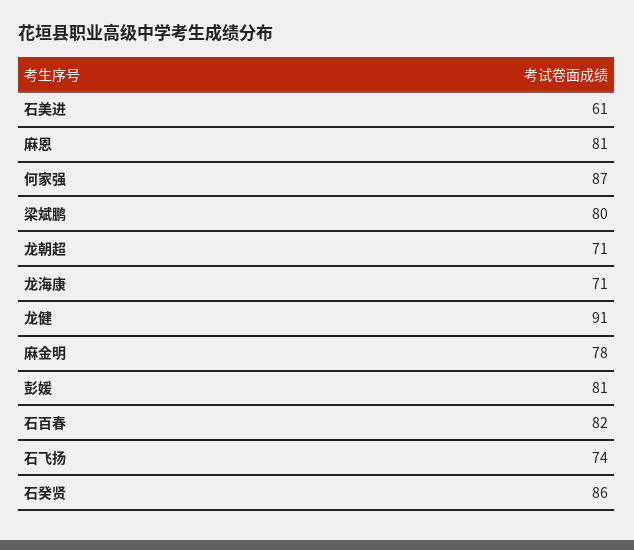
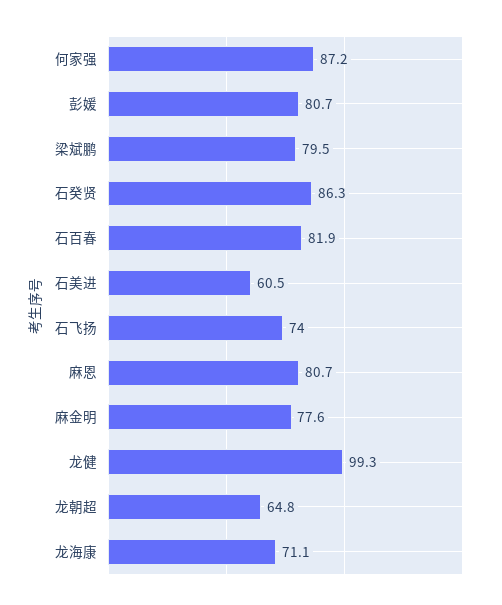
  {
    "石美进": 60.5,
    "麻恩": 80.7,
    "何家强": 87.2,
    "梁斌鹏": 79.5,
-   "龙朝超": 71,
+   "龙朝超": 64.8,
    "龙海康": 71.1,
-   "龙健": 91,
+   "龙健": 99.3,
    "麻金明": 77.6,
    "彭媛": 80.7,
    "石百春": 81.9,
    "石飞扬": 74,
    "石癸贤": 86.3
  }

